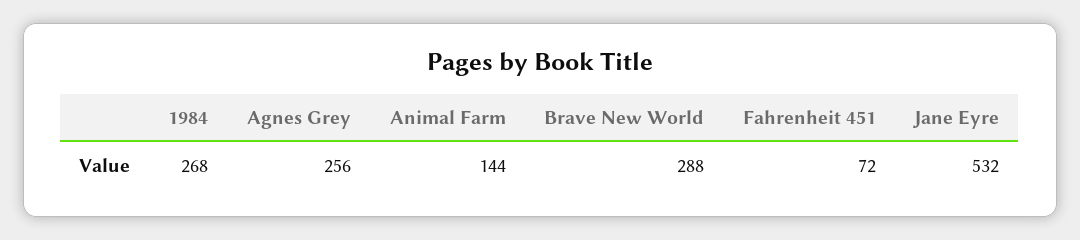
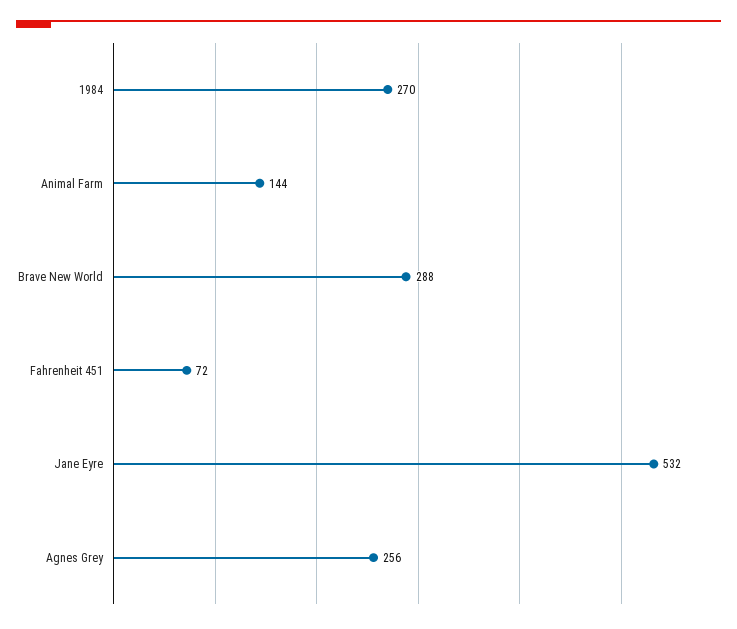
  {
-   "1984": 268,
+   "1984": 270,
    "Agnes Grey": 256,
    "Animal Farm": 144,
    "Brave New World": 288,
    "Fahrenheit 451": 72,
    "Jane Eyre": 532
  }

